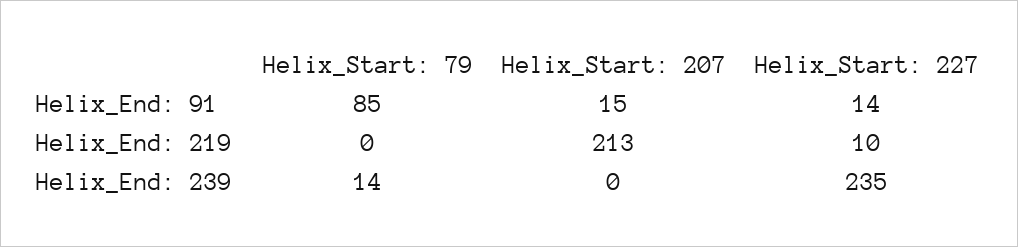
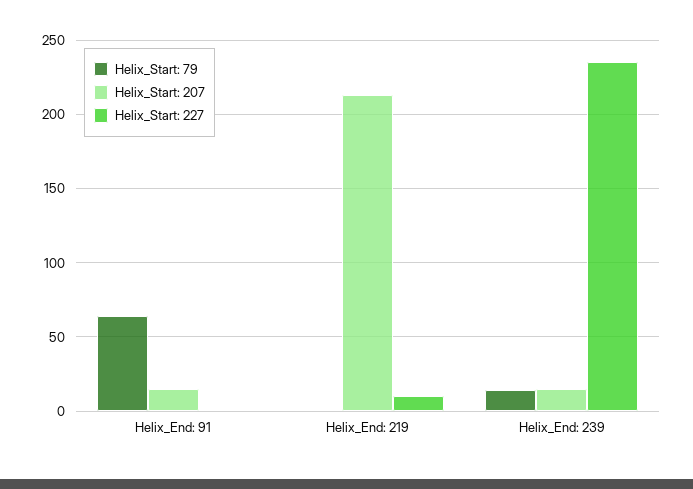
  {
    "Helix_Start: 79": {
-     "Helix_End: 91": 85,
+     "Helix_End: 91": 65,
      "Helix_End: 219": 0,
      "Helix_End: 239": 14
    },
    "Helix_Start: 207": {
      "Helix_End: 91": 15,
      "Helix_End: 219": 213,
-     "Helix_End: 239": 0
+     "Helix_End: 239": 15
    },
    "Helix_Start: 227": {
-     "Helix_End: 91": 14,
+     "Helix_End: 91": 0,
      "Helix_End: 219": 10,
      "Helix_End: 239": 235
    }
  }

